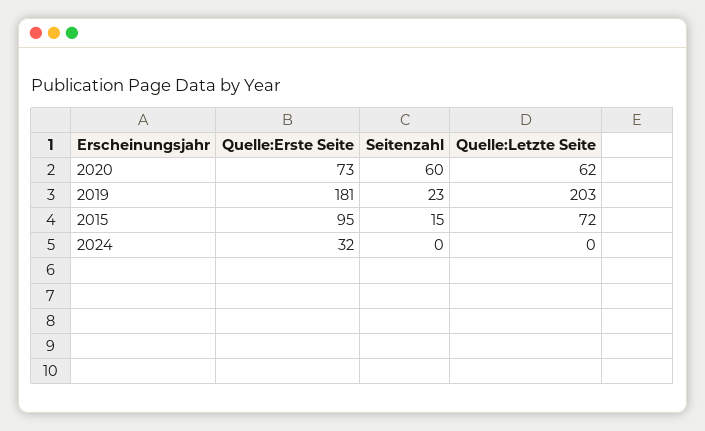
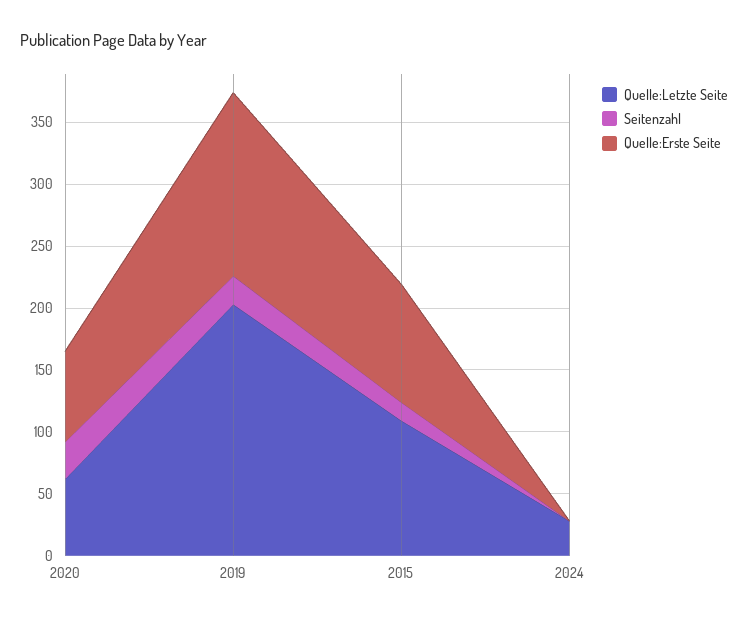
  {
    "Quelle:Erste Seite": {
      "2020": 73,
-     "2019": 181,
+     "2019": 150,
      "2015": 95,
-     "2024": 32
+     "2024": 0
    },
    "Seitenzahl": {
-     "2020": 60,
+     "2020": 30,
      "2019": 23,
      "2015": 15,
      "2024": 0
    },
    "Quelle:Letzte Seite": {
      "2020": 62,
      "2019": 203,
-     "2015": 72,
+     "2015": 110,
-     "2024": 0
+     "2024": 30
    }
  }

